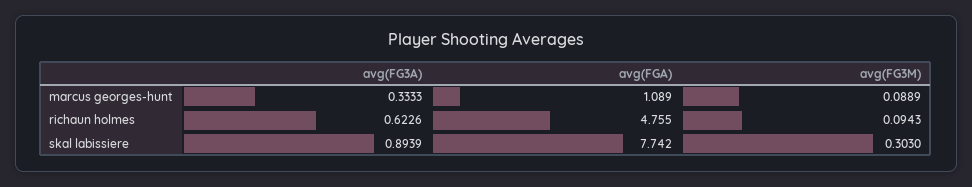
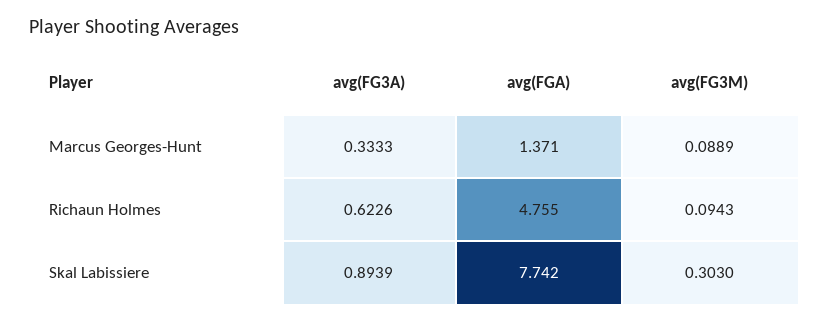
  {
    "avg(FG3A)": {
      "marcus georges-hunt": 0.3333,
      "richaun holmes": 0.6226,
      "skal labissiere": 0.8939
    },
    "avg(FGA)": {
-     "marcus georges-hunt": 1.089,
+     "marcus georges-hunt": 1.371,
      "richaun holmes": 4.755,
      "skal labissiere": 7.742
    },
    "avg(FG3M)": {
      "marcus georges-hunt": 0.0889,
      "richaun holmes": 0.0943,
      "skal labissiere": 0.303
    }
  }

